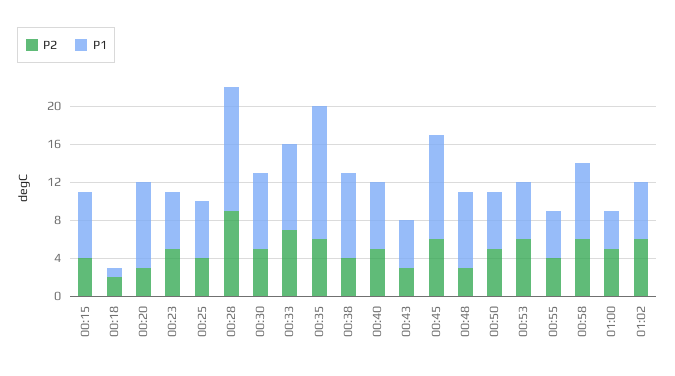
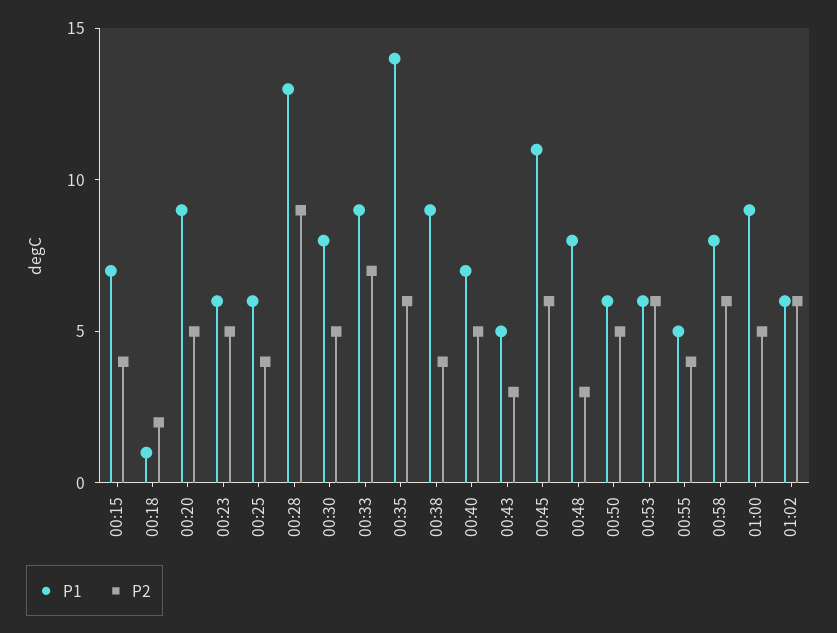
  {
    "P2": {
      "00:15": 4,
      "00:18": 2,
-     "00:20": 3,
+     "00:20": 5,
      "00:23": 5,
      "00:25": 4,
      "00:28": 9,
      "00:30": 5,
      "00:33": 7,
      "00:35": 6,
      "00:38": 4,
      "00:40": 5,
      "00:43": 3,
      "00:45": 6,
      "00:48": 3,
      "00:50": 5,
      "00:53": 6,
      "00:55": 4,
      "00:58": 6,
      "01:00": 5,
      "01:02": 6
    },
    "P1": {
      "00:15": 7,
      "00:18": 1,
      "00:20": 9,
      "00:23": 6,
      "00:25": 6,
      "00:28": 13,
      "00:30": 8,
      "00:33": 9,
      "00:35": 14,
      "00:38": 9,
      "00:40": 7,
      "00:43": 5,
      "00:45": 11,
      "00:48": 8,
      "00:50": 6,
      "00:53": 6,
      "00:55": 5,
      "00:58": 8,
-     "01:00": 4,
+     "01:00": 9,
      "01:02": 6
    }
  }

